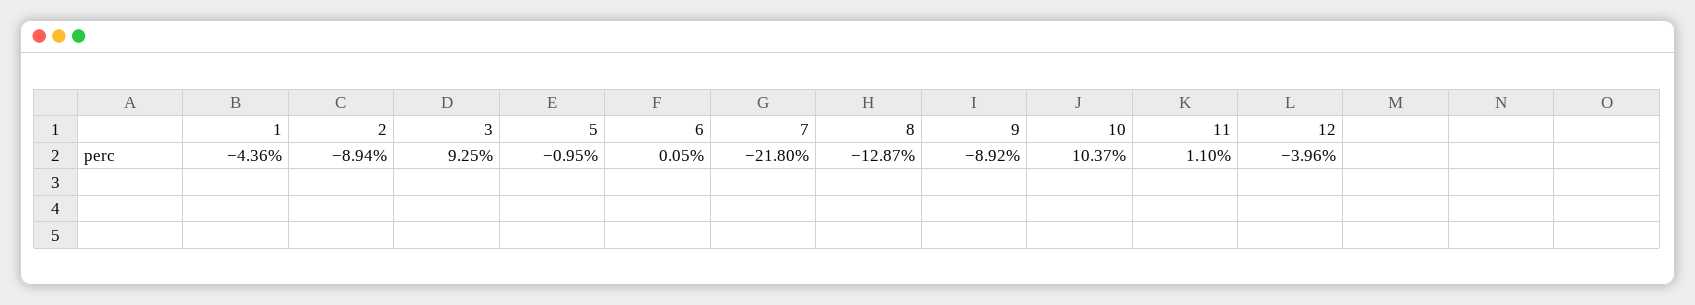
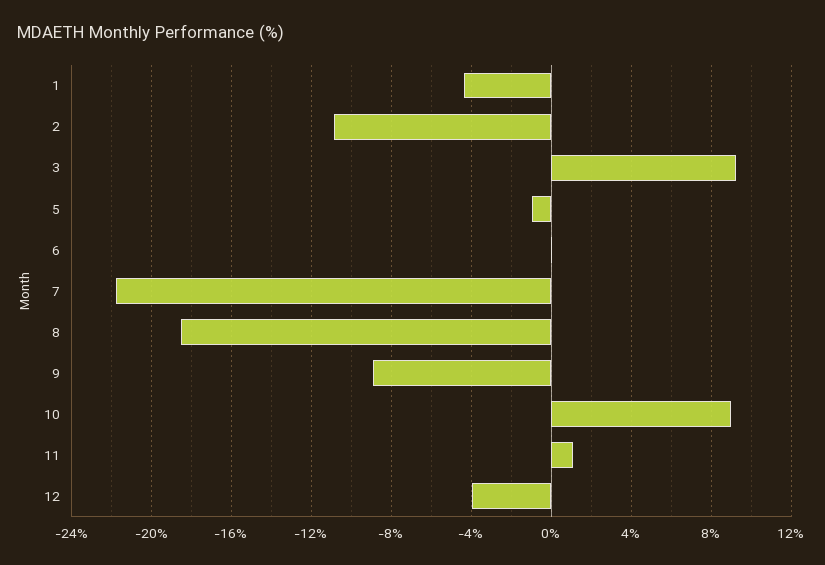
  {
    "1": -4.36,
-   "2": -8.94,
+   "2": -11,
    "3": 9.25,
    "5": -0.95,
    "6": 0.05,
    "7": -21.8,
-   "8": -12.87,
+   "8": -18.5,
    "9": -8.92,
-   "10": 10.37,
+   "10": 9,
    "11": 1.1,
    "12": -3.96
  }

